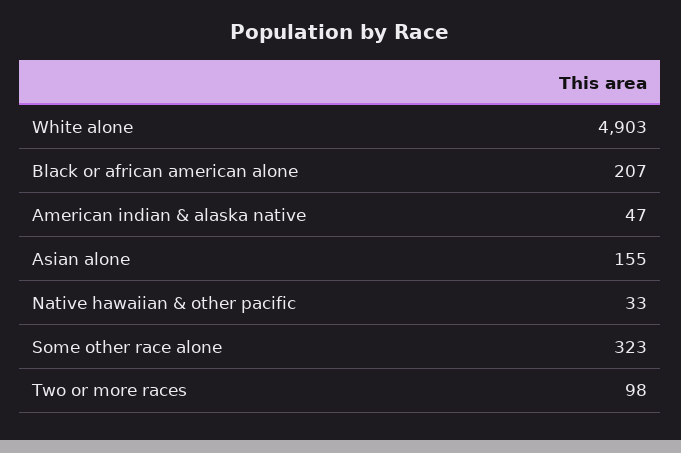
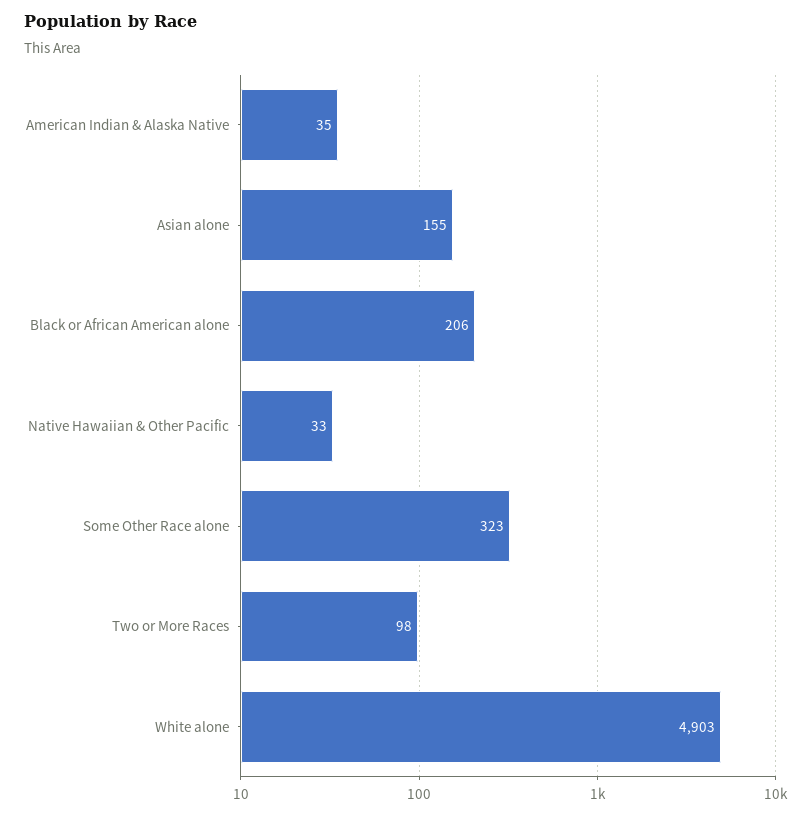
  {
    "White alone": 4903,
-   "Black or african american alone": 207,
+   "Black or african american alone": 206,
-   "American indian & alaska native": 47,
+   "American indian & alaska native": 35,
    "Asian alone": 155,
    "Native hawaiian & other pacific": 33,
    "Some other race alone": 323,
    "Two or more races": 98
  }

